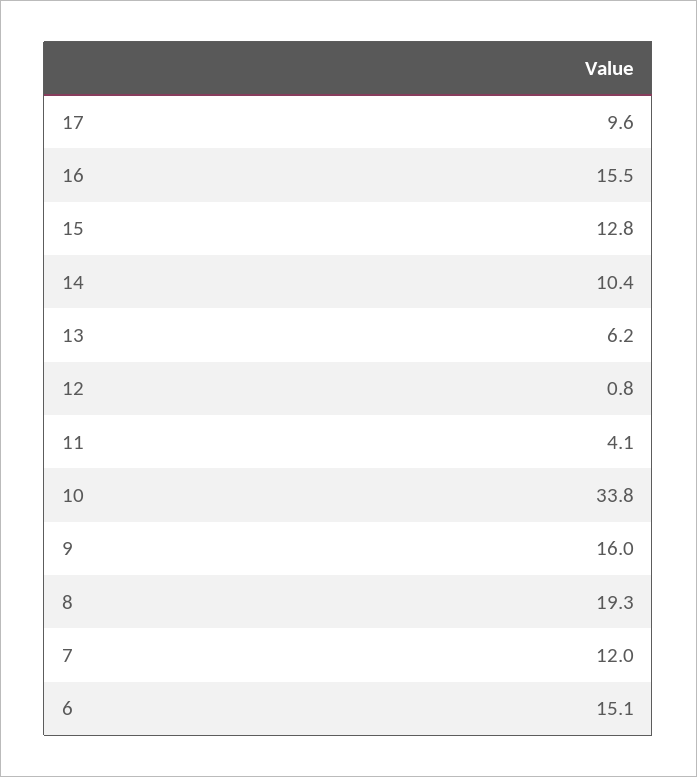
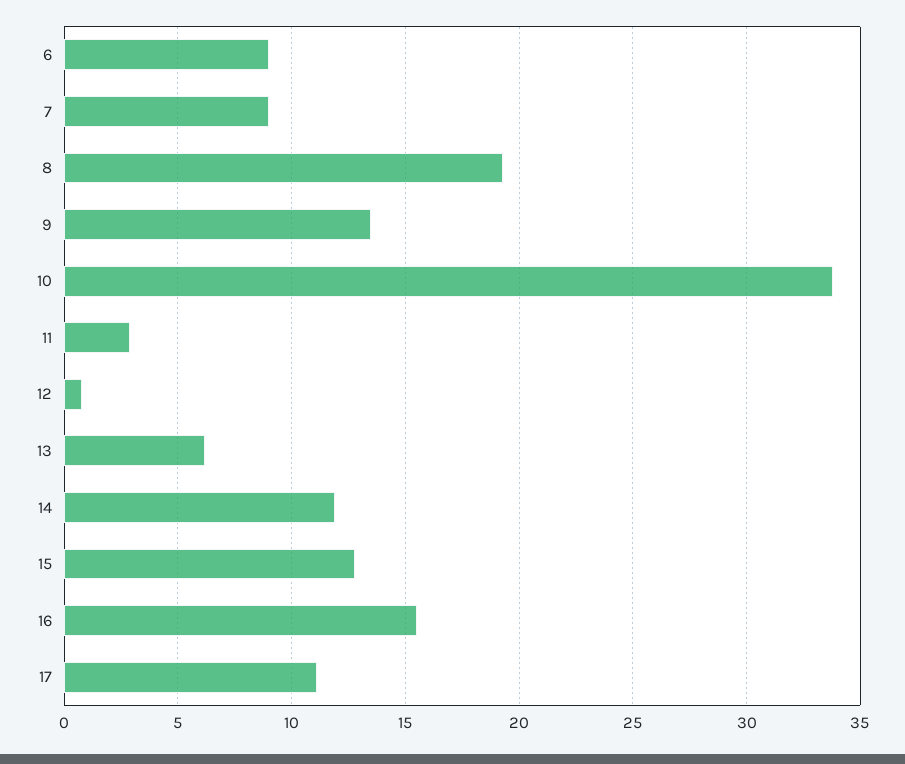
  {
-   "17": 9.6,
+   "17": 11,
    "16": 15.5,
    "15": 12.8,
-   "14": 10.4,
+   "14": 12,
    "13": 6.2,
    "12": 0.8,
-   "11": 4.1,
+   "11": 3,
    "10": 33.8,
-   "9": 16,
+   "9": 13.5,
    "8": 19.3,
-   "7": 12,
+   "7": 9,
-   "6": 15.1
+   "6": 9
  }

